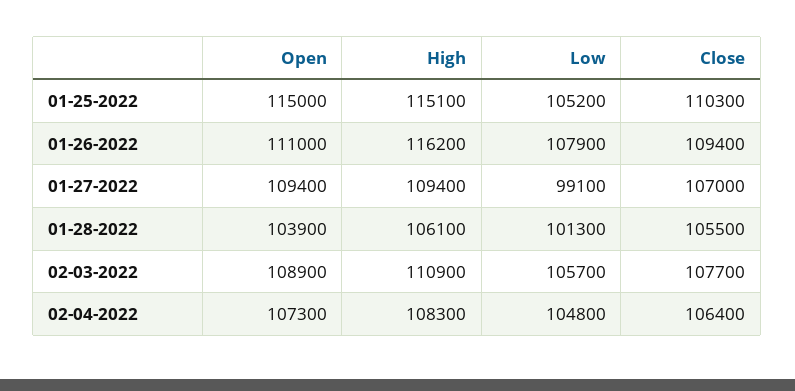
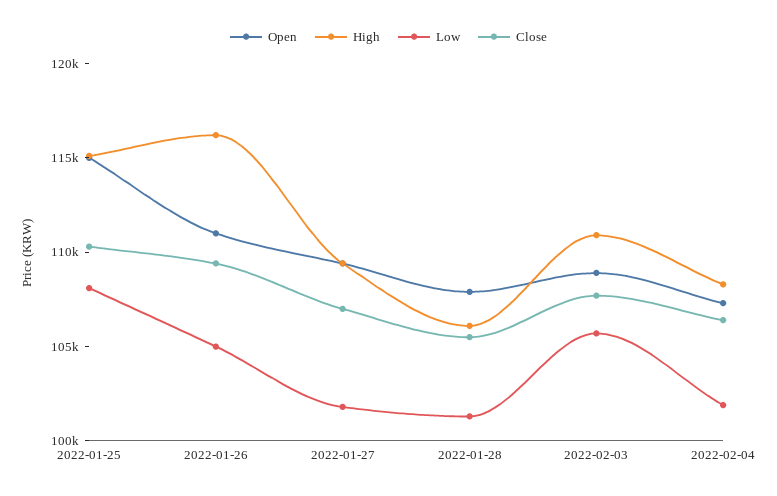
  {
    "Open": {
      "01-25-2022": 115000,
      "01-26-2022": 111000,
      "01-27-2022": 109400,
-     "01-28-2022": 103900,
+     "01-28-2022": 108000,
      "02-03-2022": 108900,
      "02-04-2022": 107300
    },
    "High": {
      "01-25-2022": 115100,
      "01-26-2022": 116200,
      "01-27-2022": 109400,
      "01-28-2022": 106100,
      "02-03-2022": 110900,
      "02-04-2022": 108300
    },
    "Low": {
-     "01-25-2022": 105200,
+     "01-25-2022": 108000,
-     "01-26-2022": 107900,
+     "01-26-2022": 105000,
-     "01-27-2022": 99100,
+     "01-27-2022": 102000,
      "01-28-2022": 101300,
      "02-03-2022": 105700,
-     "02-04-2022": 104800
+     "02-04-2022": 102000
    },
    "Close": {
      "01-25-2022": 110300,
      "01-26-2022": 109400,
      "01-27-2022": 107000,
      "01-28-2022": 105500,
      "02-03-2022": 107700,
      "02-04-2022": 106400
    }
  }

